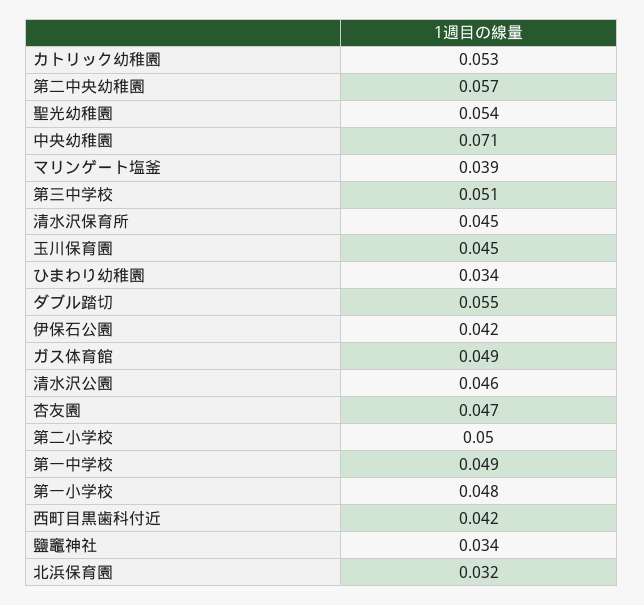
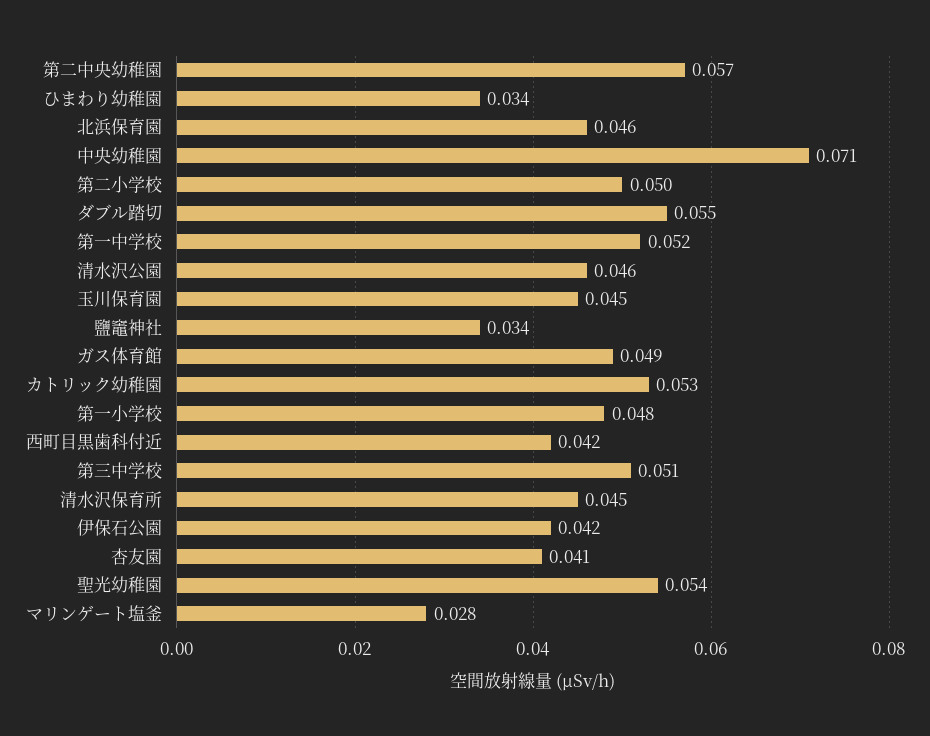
  {
    "カトリック幼稚園": 0.053,
    "第二中央幼稚園": 0.057,
    "聖光幼稚園": 0.054,
    "中央幼稚園": 0.071,
-   "マリンゲート塩釜": 0.039,
+   "マリンゲート塩釜": 0.028,
    "第三中学校": 0.051,
    "清水沢保育所": 0.045,
    "玉川保育園": 0.045,
    "ひまわり幼稚園": 0.034,
    "ダブル踏切": 0.055,
    "伊保石公園": 0.042,
    "ガス体育館": 0.049,
    "清水沢公園": 0.046,
-   "杏友園": 0.047,
+   "杏友園": 0.041,
    "第二小学校": 0.05,
-   "第一中学校": 0.049,
+   "第一中学校": 0.052,
    "第一小学校": 0.048,
    "西町目黒歯科付近": 0.042,
    "鹽竈神社": 0.034,
-   "北浜保育園": 0.032
+   "北浜保育園": 0.046
  }

